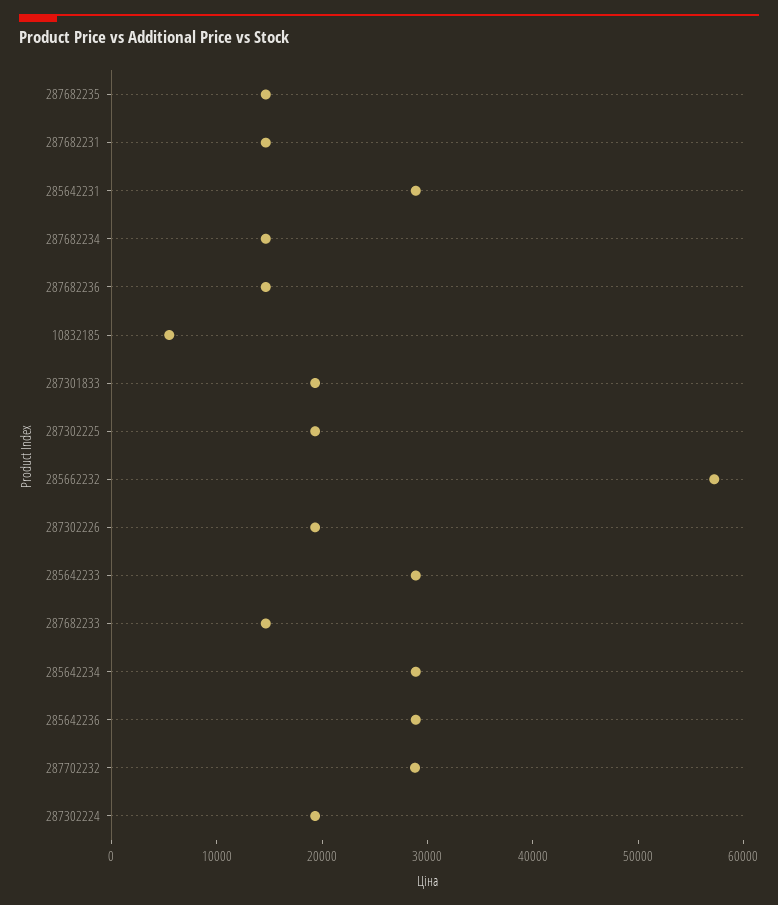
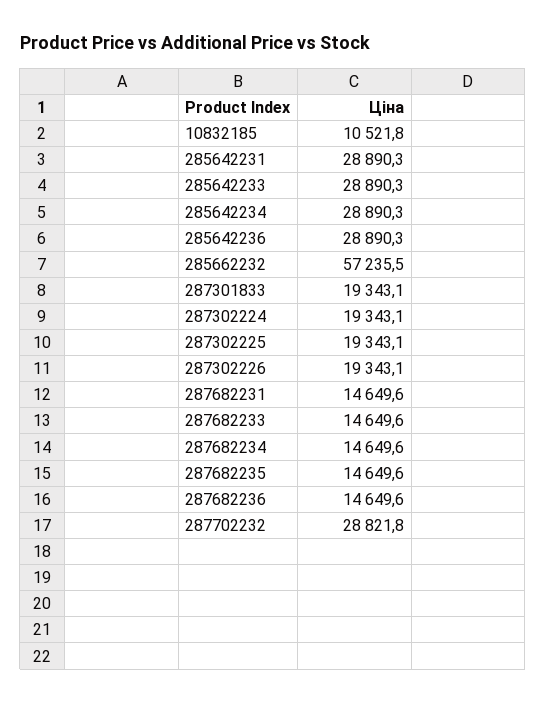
  {
    "287682235": 14649.6,
    "287682231": 14649.6,
    "285642231": 28890.3,
    "287682234": 14649.6,
    "287682236": 14649.6,
-   "10832185": 6000,
+   "10832185": 10521.8,
    "287301833": 19343.1,
    "287302225": 19343.1,
    "285662232": 57235.5,
    "287302226": 19343.1,
    "285642233": 28890.3,
    "287682233": 14649.6,
    "285642234": 28890.3,
    "285642236": 28890.3,
    "287702232": 28821.8,
    "287302224": 19343.1
  }

